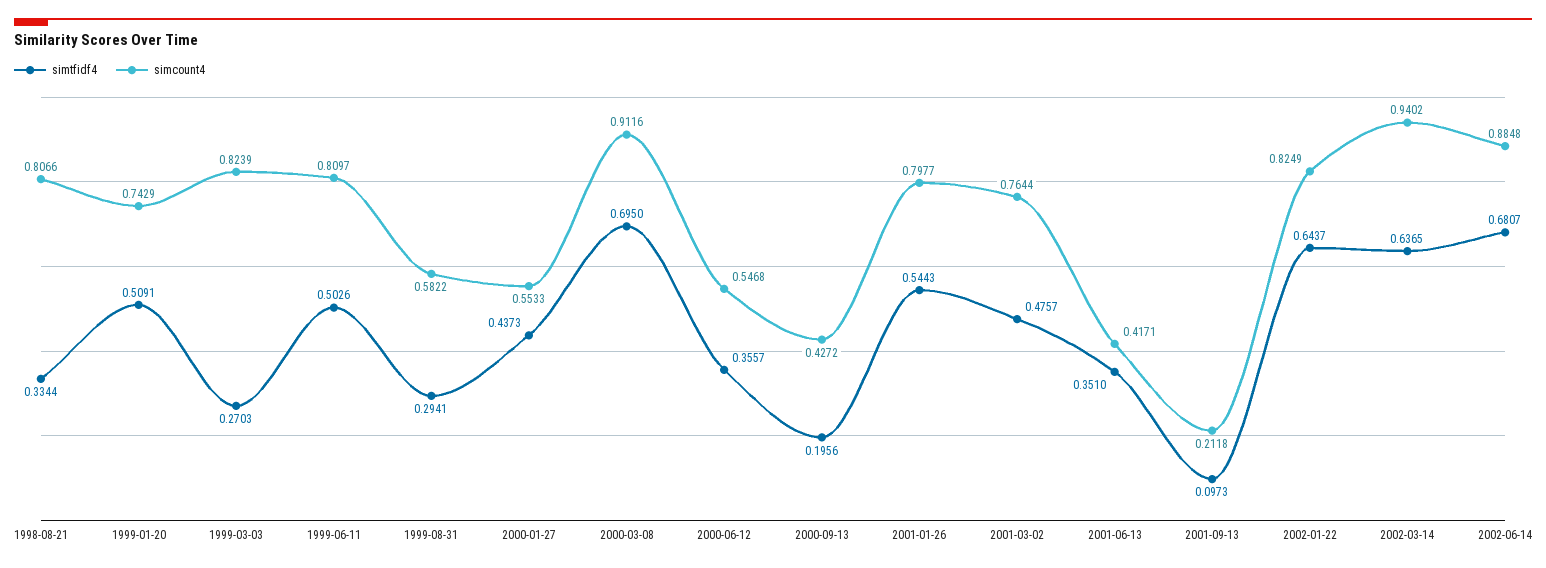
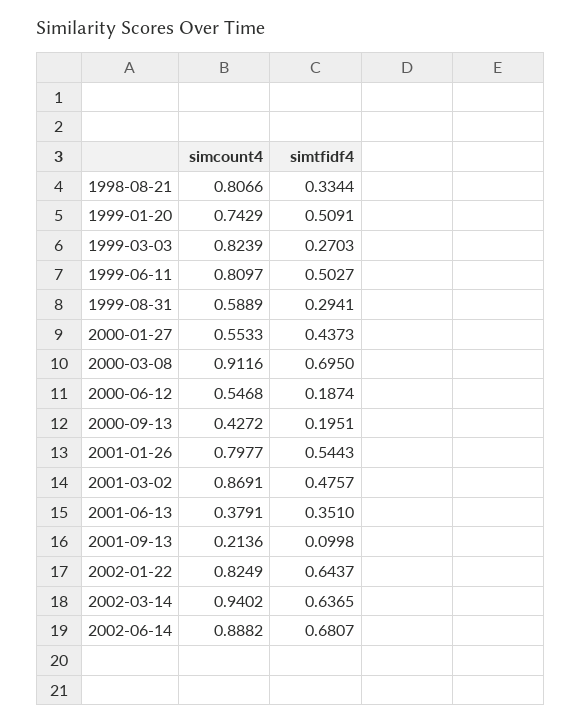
  {
    "simtfidf4": {
      "1998-08-21": 0.3344,
      "1999-01-20": 0.5091,
      "1999-03-03": 0.2703,
-     "1999-06-11": 0.5026,
+     "1999-06-11": 0.5027,
      "1999-08-31": 0.2941,
      "2000-01-27": 0.4373,
      "2000-03-08": 0.695,
-     "2000-06-12": 0.3557,
+     "2000-06-12": 0.1874,
-     "2000-09-13": 0.1956,
+     "2000-09-13": 0.1951,
      "2001-01-26": 0.5443,
      "2001-03-02": 0.4757,
      "2001-06-13": 0.351,
-     "2001-09-13": 0.0973,
+     "2001-09-13": 0.0998,
      "2002-01-22": 0.6437,
      "2002-03-14": 0.6365,
      "2002-06-14": 0.6807
    },
    "simcount4": {
      "1998-08-21": 0.8066,
      "1999-01-20": 0.7429,
      "1999-03-03": 0.8239,
      "1999-06-11": 0.8097,
-     "1999-08-31": 0.5822,
+     "1999-08-31": 0.5889,
      "2000-01-27": 0.5533,
      "2000-03-08": 0.9116,
      "2000-06-12": 0.5468,
      "2000-09-13": 0.4272,
      "2001-01-26": 0.7977,
-     "2001-03-02": 0.7644,
+     "2001-03-02": 0.8691,
-     "2001-06-13": 0.4171,
+     "2001-06-13": 0.3791,
-     "2001-09-13": 0.2118,
+     "2001-09-13": 0.2136,
      "2002-01-22": 0.8249,
      "2002-03-14": 0.9402,
-     "2002-06-14": 0.8848
+     "2002-06-14": 0.8882
    }
  }

